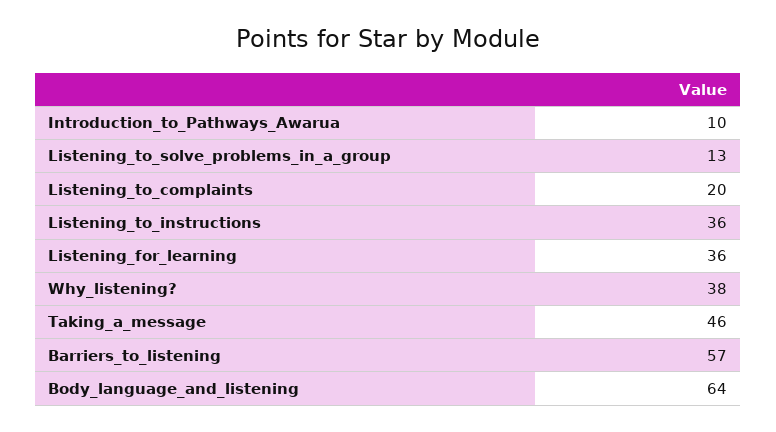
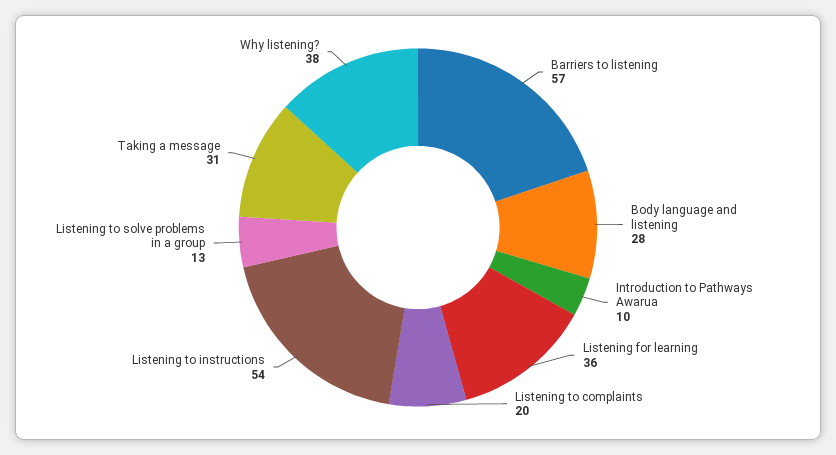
  {
    "Introduction_to_Pathways_Awarua": 10,
    "Listening_to_solve_problems_in_a_group": 13,
    "Listening_to_complaints": 20,
-   "Listening_to_instructions": 36,
+   "Listening_to_instructions": 54,
    "Listening_for_learning": 36,
    "Why_listening?": 38,
-   "Taking_a_message": 46,
+   "Taking_a_message": 31,
    "Barriers_to_listening": 57,
-   "Body_language_and_listening": 64
+   "Body_language_and_listening": 28
  }

